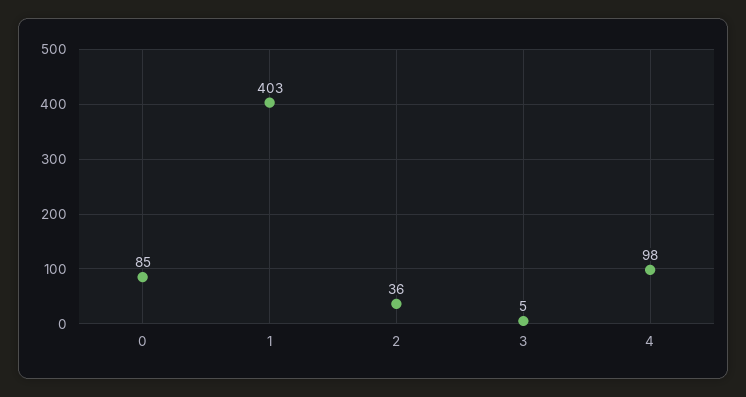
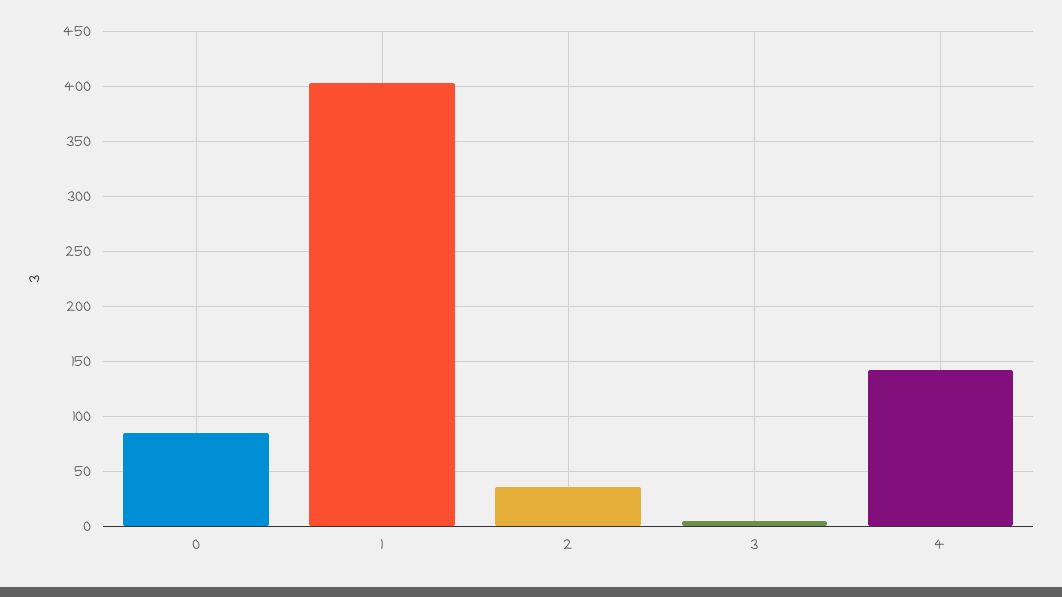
  {
    "0": 85,
    "1": 403,
    "2": 36,
    "3": 5,
-   "4": 98
+   "4": 140
  }

